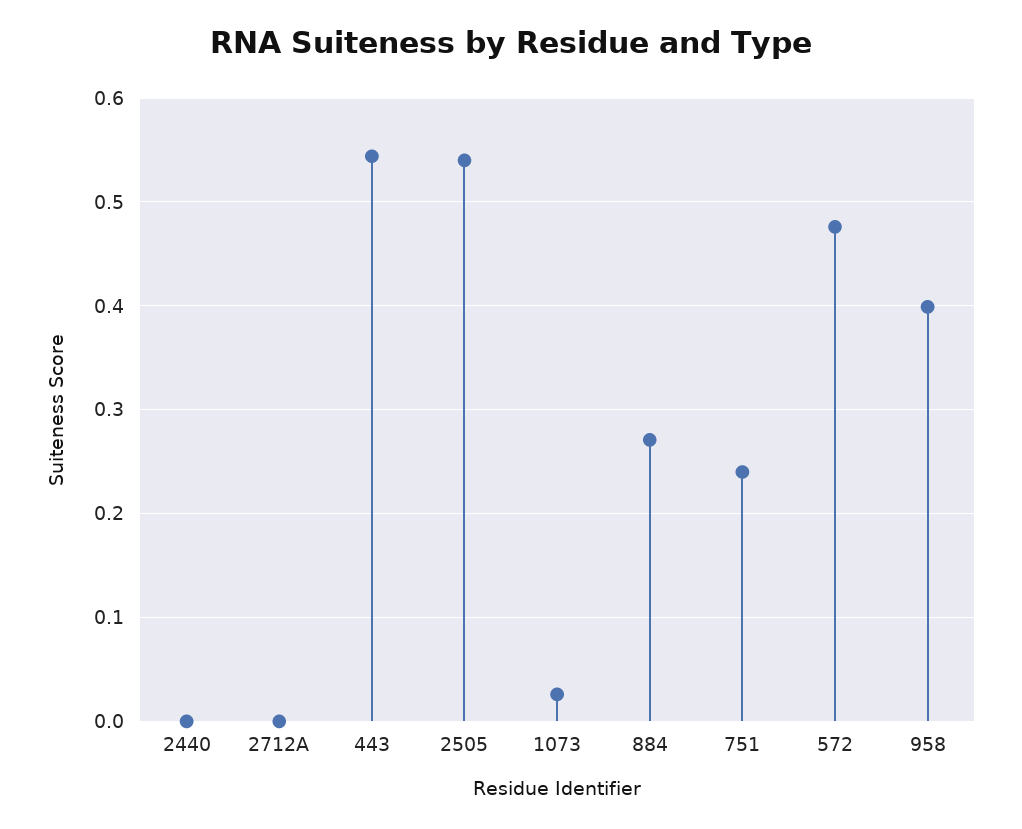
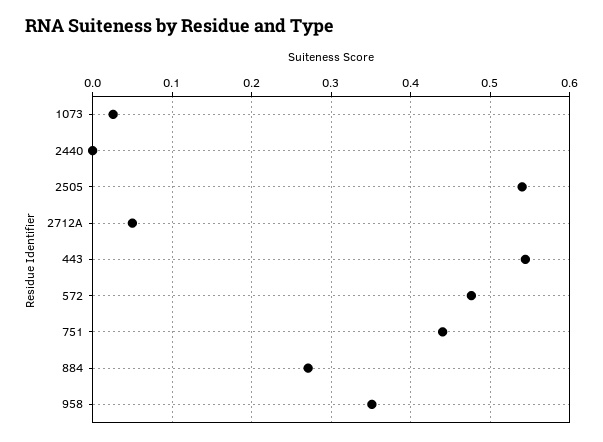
  {
    "2440": 0,
-   "2712A": 0,
+   "2712A": 0.05,
    "443": 0.54,
    "2505": 0.54,
    "1073": 0.03,
    "884": 0.27,
-   "751": 0.24,
+   "751": 0.44,
    "572": 0.48,
-   "958": 0.4
+   "958": 0.35
  }

